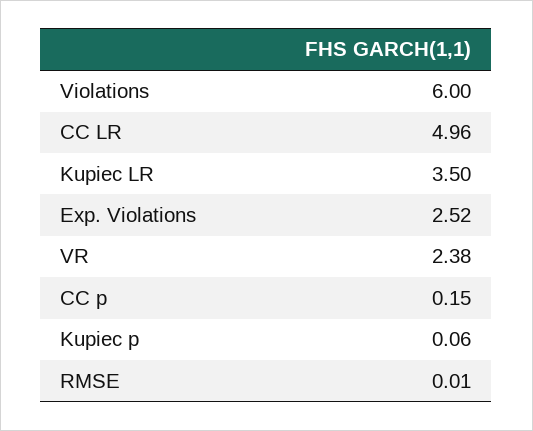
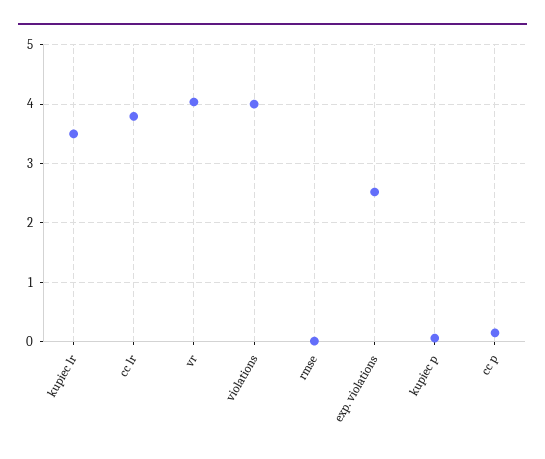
  {
-   "Violations": 6,
+   "Violations": 4,
-   "CC LR": 4.96,
+   "CC LR": 3.8,
    "Kupiec LR": 3.5,
    "Exp. Violations": 2.52,
-   "VR": 2.38,
+   "VR": 4,
    "CC p": 0.15,
    "Kupiec p": 0.06,
    "RMSE": 0.01
  }

